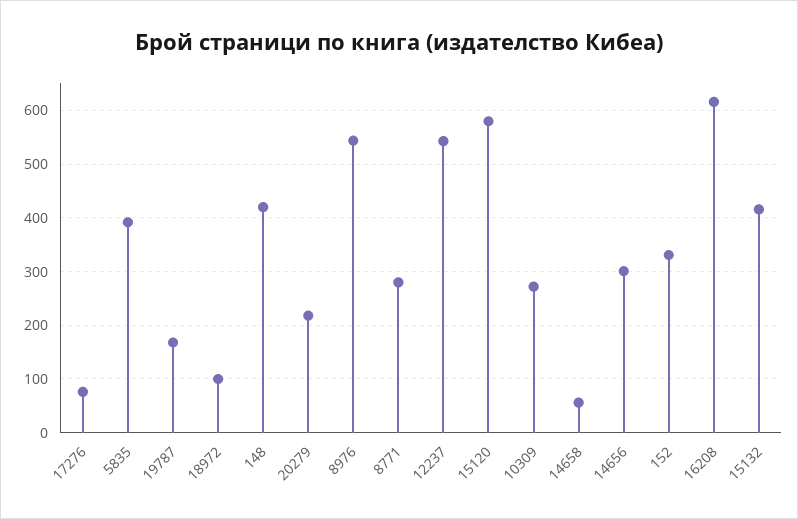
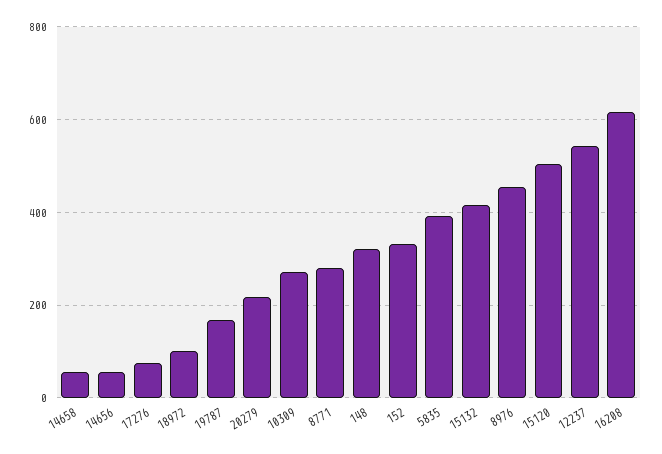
  {
    "17276": 80,
    "5835": 400,
    "19787": 160,
    "18972": 100,
-   "148": 420,
+   "148": 320,
    "20279": 220,
-   "8976": 540,
+   "8976": 460,
    "8771": 280,
    "12237": 540,
-   "15120": 580,
+   "15120": 500,
    "10309": 280,
    "14658": 60,
-   "14656": 300,
+   "14656": 60,
    "152": 340,
    "16208": 620,
    "15132": 420
  }

